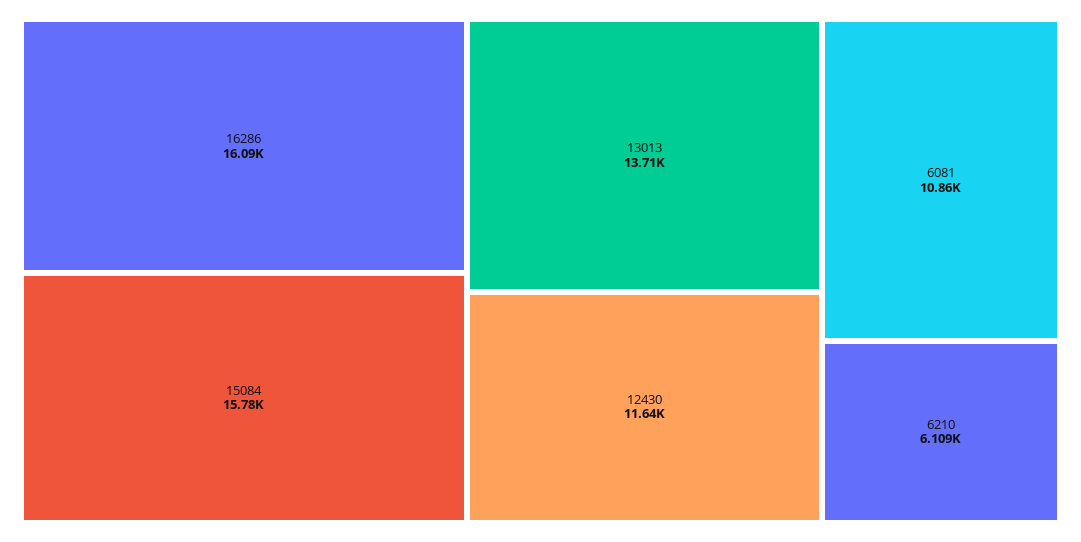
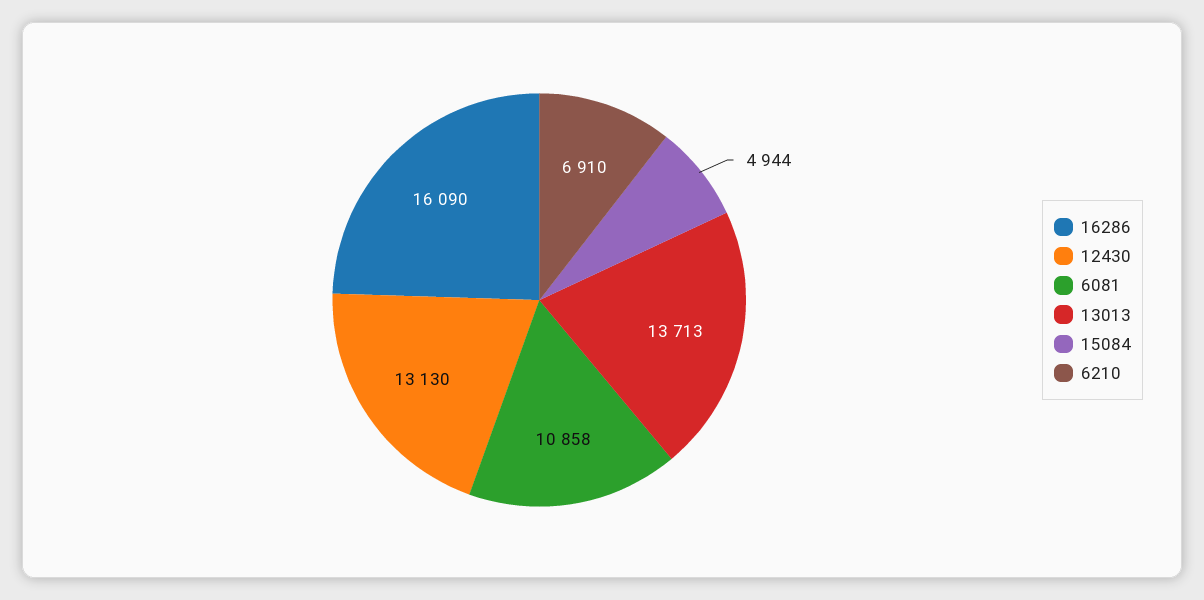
  {
    "16286": 16090,
-   "15084": 15780,
+   "15084": 4944,
    "13013": 13713,
-   "12430": 11640,
+   "12430": 13130,
    "6081": 10858,
-   "6210": 6109
+   "6210": 6910
  }

